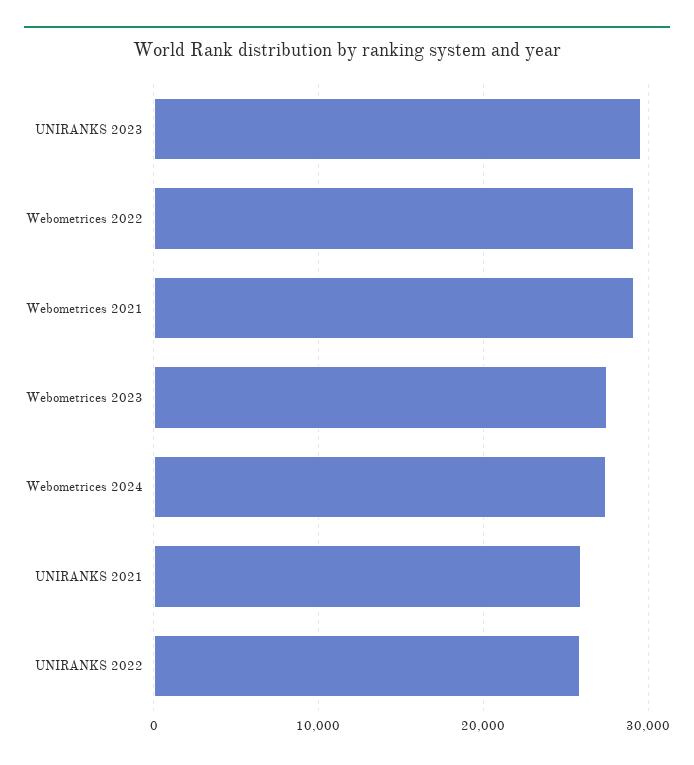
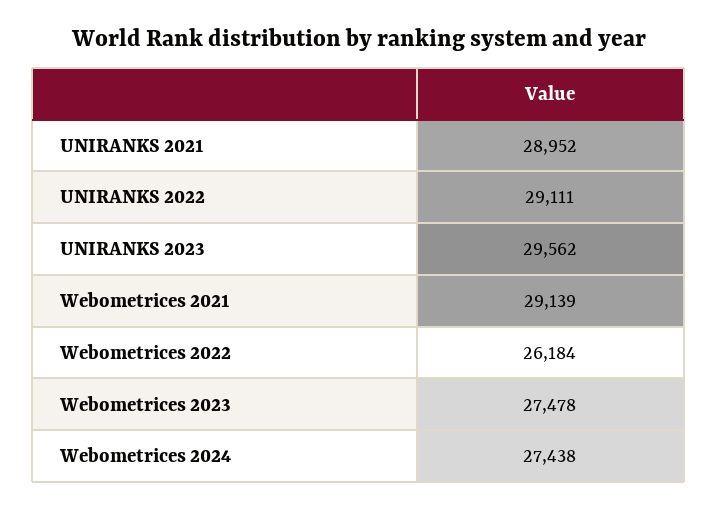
  {
    "UNIRANKS 2023": 29562,
-   "Webometrices 2022": 29000,
+   "Webometrices 2022": 26184,
    "Webometrices 2021": 29139,
    "Webometrices 2023": 27478,
    "Webometrices 2024": 27438,
-   "UNIRANKS 2021": 26000,
+   "UNIRANKS 2021": 28952,
-   "UNIRANKS 2022": 26000
+   "UNIRANKS 2022": 29111
  }

